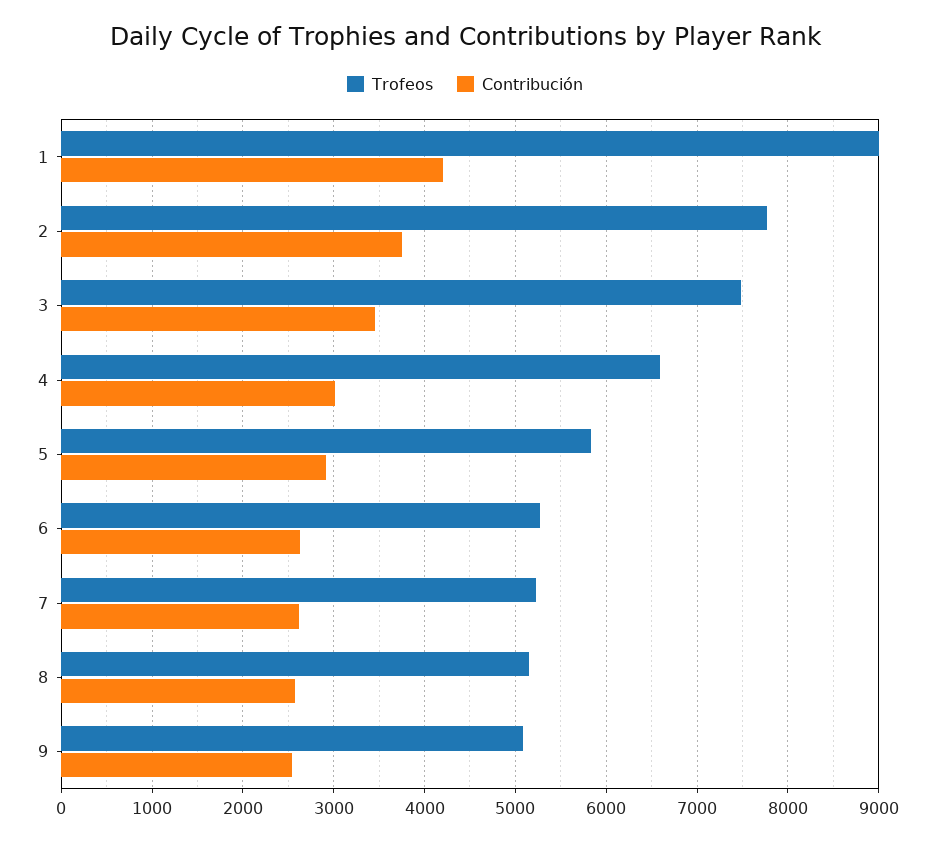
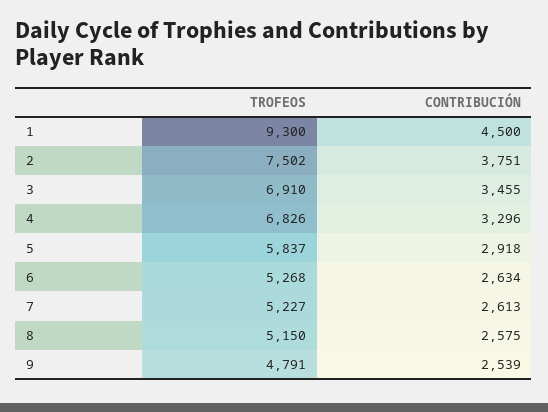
  {
    "Trofeos": {
-     "1": 9000,
+     "1": 9300,
-     "2": 7800,
+     "2": 7502,
-     "3": 7500,
+     "3": 6910,
-     "4": 6600,
+     "4": 6826,
      "5": 5837,
      "6": 5268,
      "7": 5227,
      "8": 5150,
-     "9": 5100
+     "9": 4791
    },
    "Contribución": {
-     "1": 4200,
+     "1": 4500,
      "2": 3751,
      "3": 3455,
-     "4": 3000,
+     "4": 3296,
      "5": 2918,
      "6": 2634,
      "7": 2613,
      "8": 2575,
      "9": 2539
    }
  }

